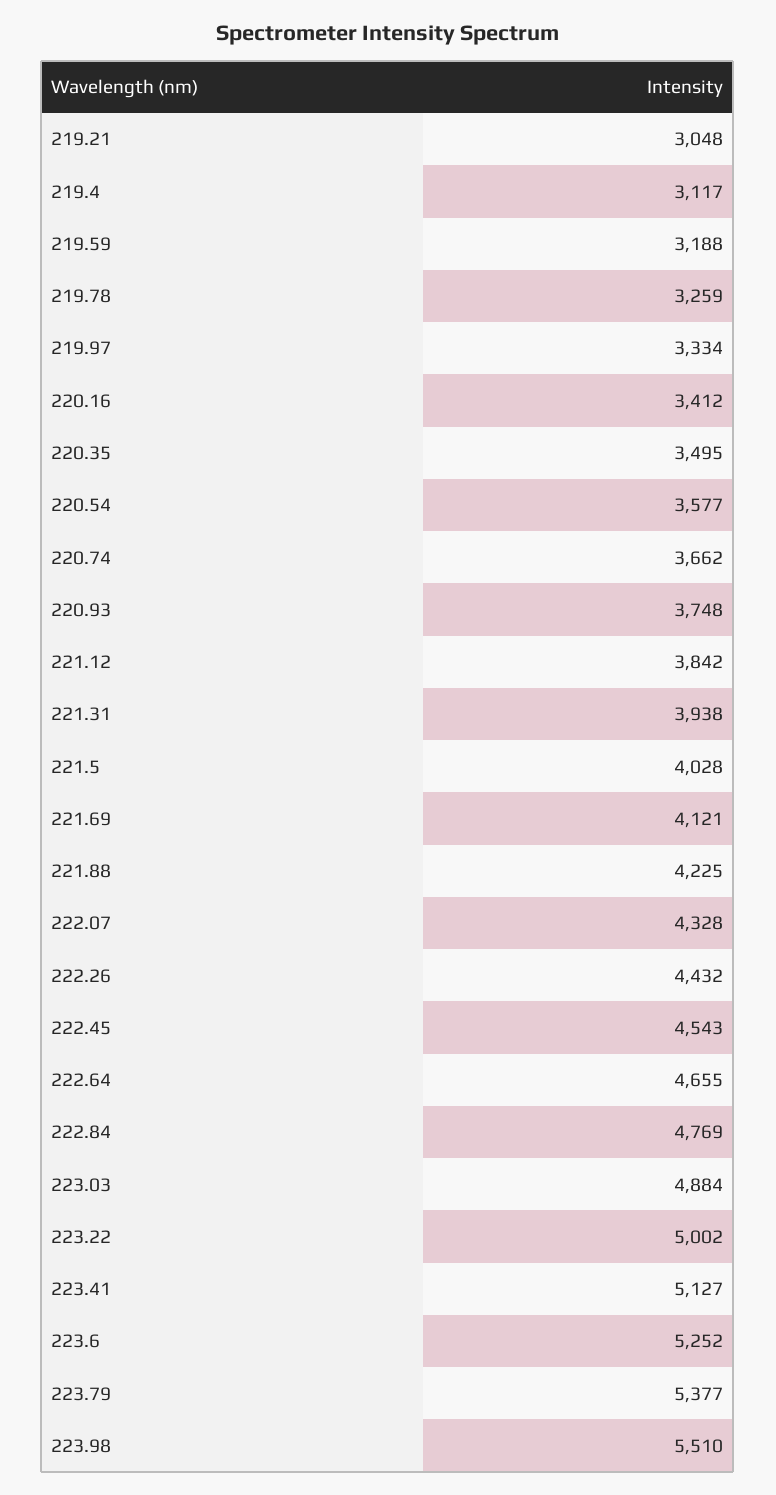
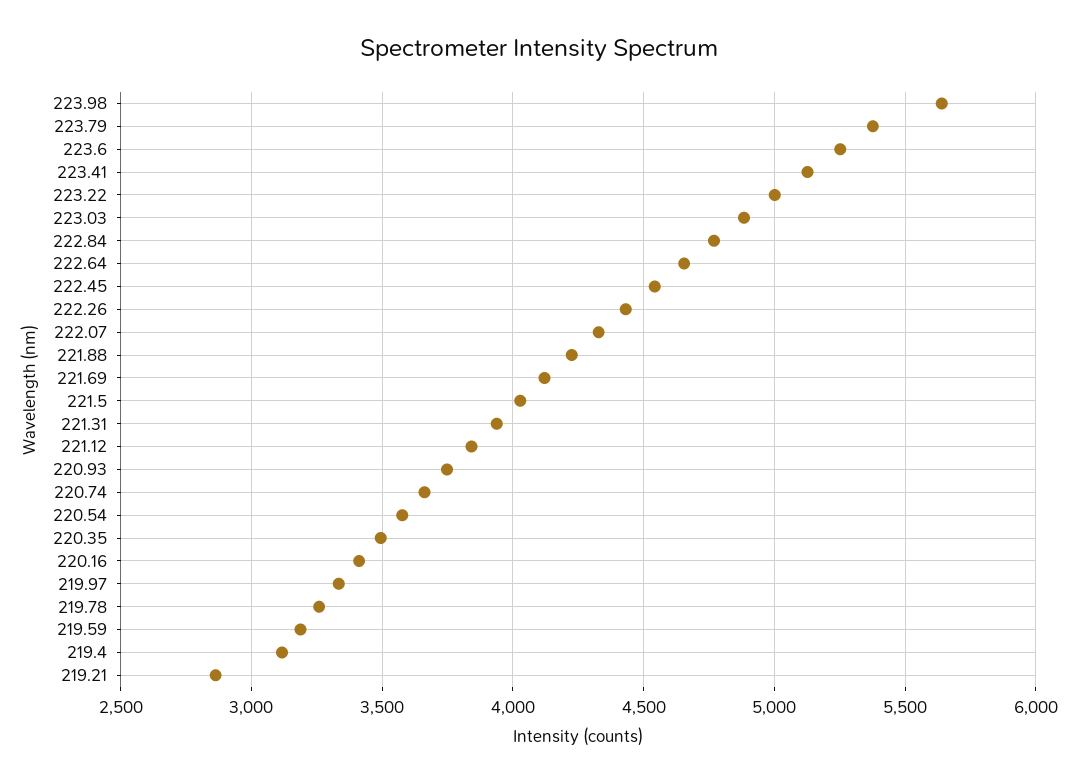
  {
-   "219.21": 3048,
+   "219.21": 2850,
    "219.4": 3117,
    "219.59": 3188,
    "219.78": 3259,
    "219.97": 3334,
    "220.16": 3412,
    "220.35": 3495,
    "220.54": 3577,
    "220.74": 3662,
    "220.93": 3748,
    "221.12": 3842,
    "221.31": 3938,
    "221.5": 4028,
    "221.69": 4121,
    "221.88": 4225,
    "222.07": 4328,
    "222.26": 4432,
    "222.45": 4543,
    "222.64": 4655,
    "222.84": 4769,
    "223.03": 4884,
    "223.22": 5002,
    "223.41": 5127,
    "223.6": 5252,
    "223.79": 5377,
-   "223.98": 5510
+   "223.98": 5650
  }

